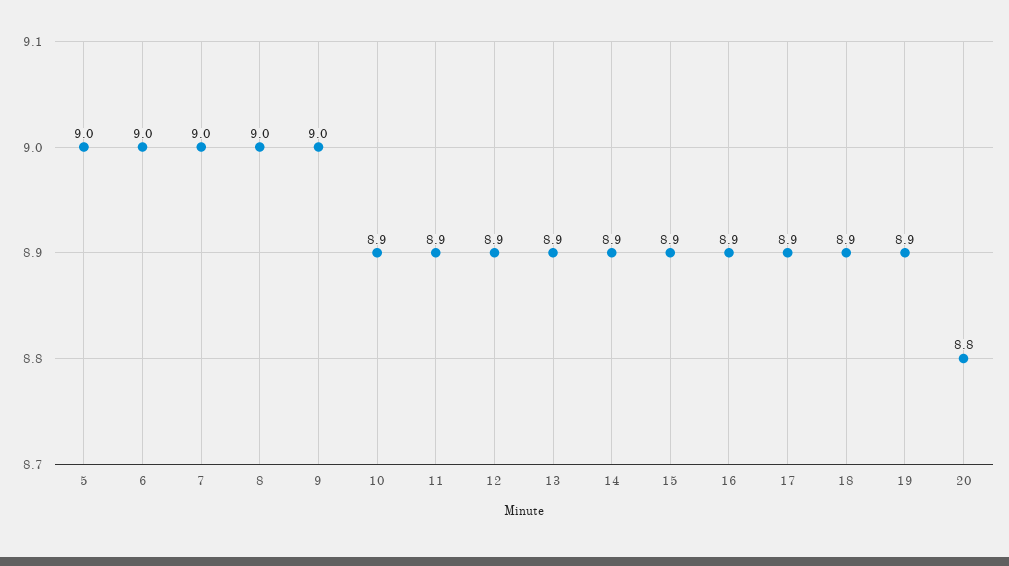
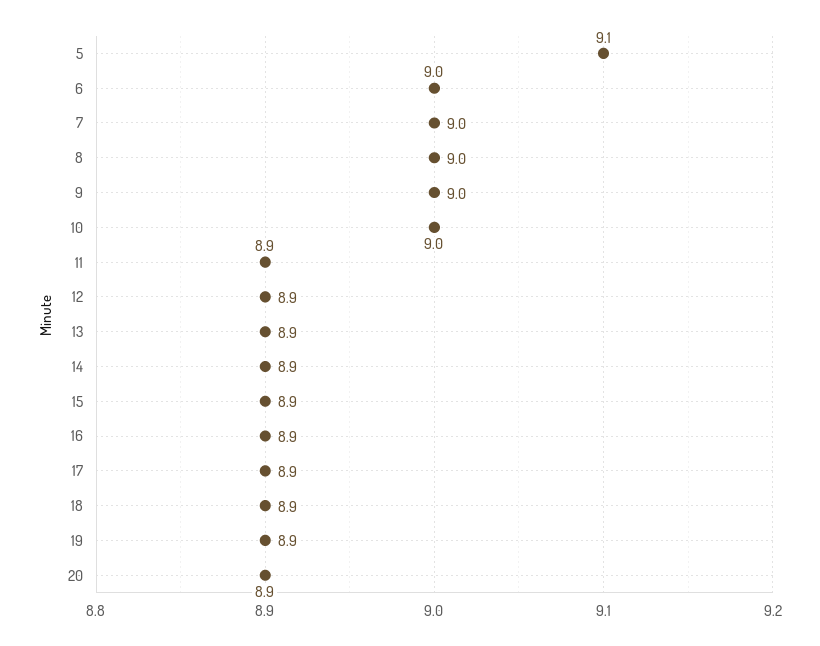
  {
-   "5": 9,
+   "5": 9.1,
    "6": 9,
    "7": 9,
    "8": 9,
    "9": 9,
-   "10": 8.9,
+   "10": 9,
    "11": 8.9,
    "12": 8.9,
    "13": 8.9,
    "14": 8.9,
    "15": 8.9,
    "16": 8.9,
    "17": 8.9,
    "18": 8.9,
    "19": 8.9,
-   "20": 8.8
+   "20": 8.9
  }

